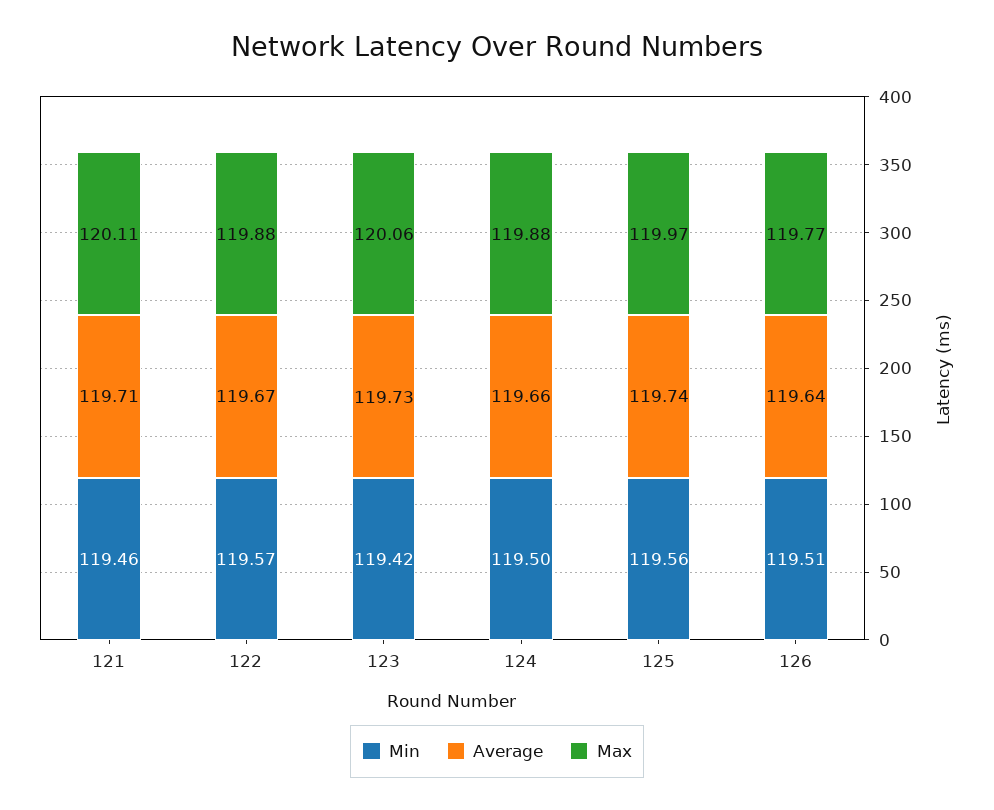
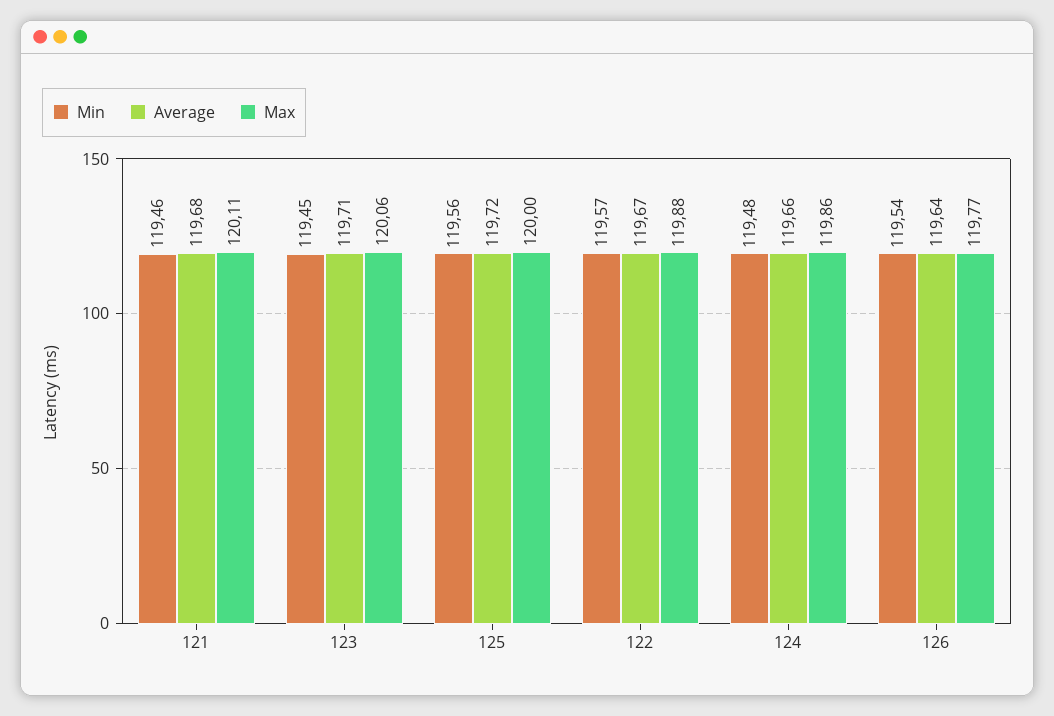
  {
    "Min": {
      "121": 119.46,
      "122": 119.57,
-     "123": 119.42,
+     "123": 119.45,
-     "124": 119.5,
+     "124": 119.48,
      "125": 119.56,
-     "126": 119.51
+     "126": 119.54
    },
    "Average": {
-     "121": 119.71,
+     "121": 119.68,
      "122": 119.67,
-     "123": 119.73,
+     "123": 119.71,
      "124": 119.66,
-     "125": 119.74,
+     "125": 119.72,
      "126": 119.64
    },
    "Max": {
      "121": 120.11,
      "122": 119.88,
      "123": 120.06,
-     "124": 119.88,
+     "124": 119.86,
-     "125": 119.97,
+     "125": 120,
      "126": 119.77
    }
  }

